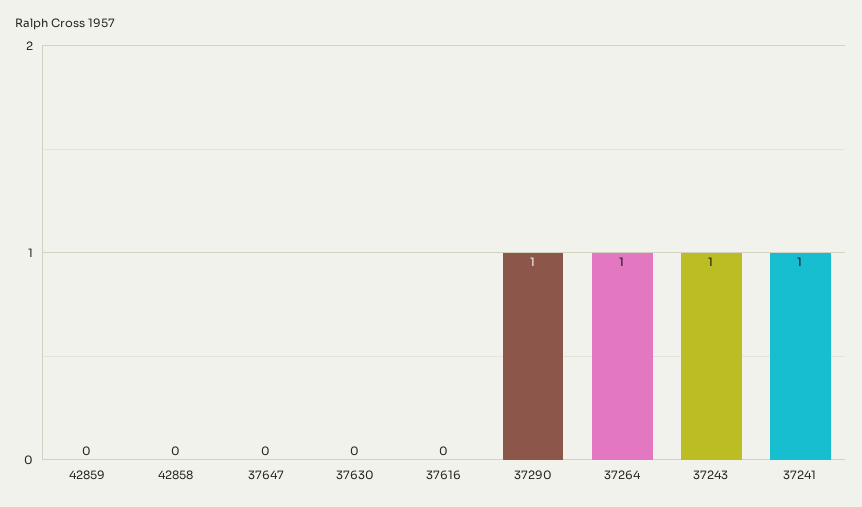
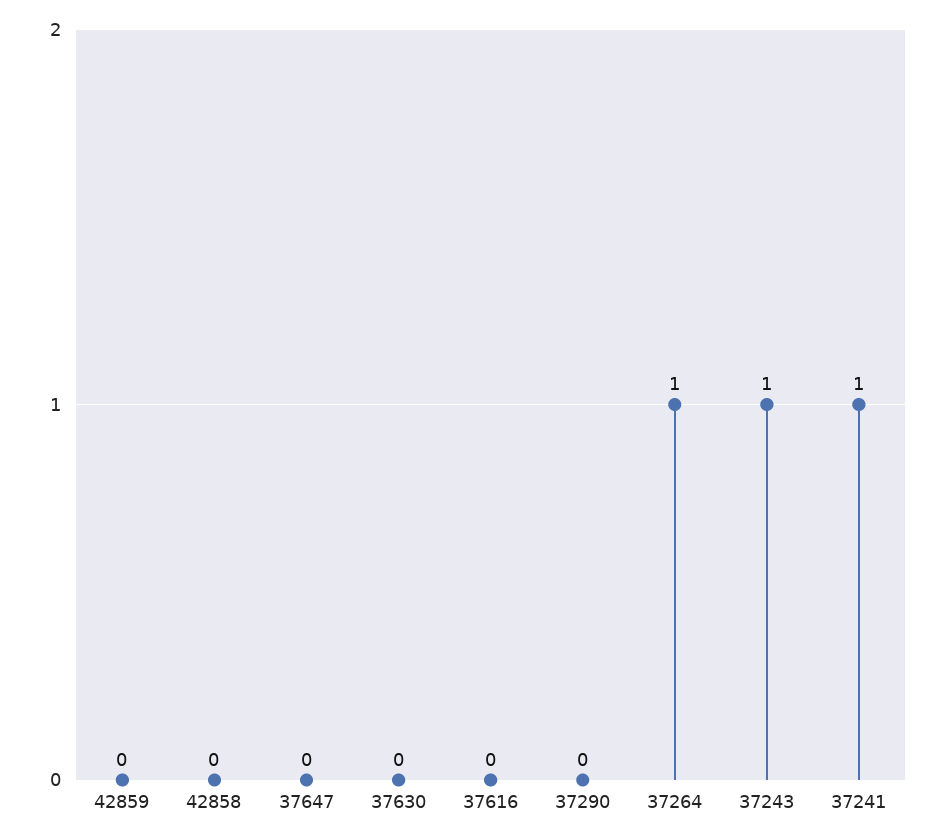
  {
    "42859": 0,
    "42858": 0,
    "37647": 0,
    "37630": 0,
    "37616": 0,
-   "37290": 1,
+   "37290": 0,
    "37264": 1,
    "37243": 1,
    "37241": 1
  }

